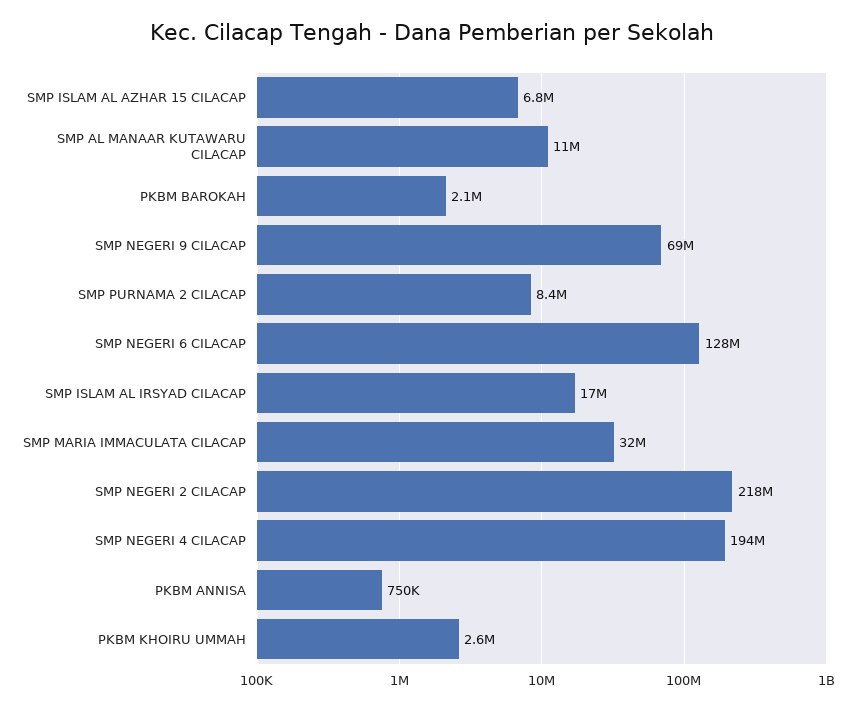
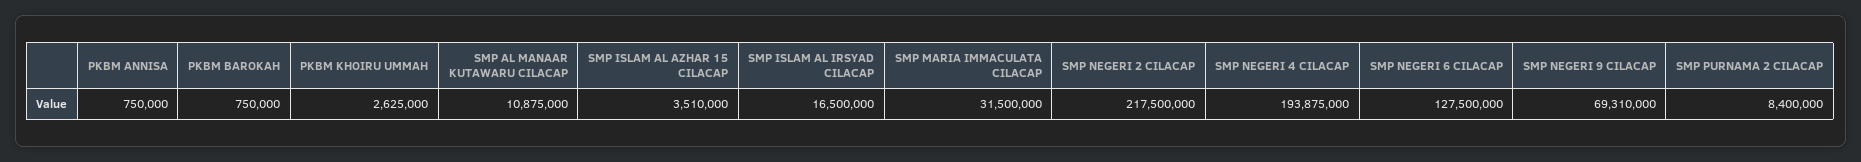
  {
-   "SMP ISLAM AL AZHAR 15 CILACAP": 6800000,
+   "SMP ISLAM AL AZHAR 15 CILACAP": 3510000,
    "SMP AL MANAAR KUTAWARU CILACAP": 10875000,
-   "PKBM BAROKAH": 2100000,
+   "PKBM BAROKAH": 750000,
    "SMP NEGERI 9 CILACAP": 69310000,
    "SMP PURNAMA 2 CILACAP": 8400000,
    "SMP NEGERI 6 CILACAP": 127500000,
    "SMP ISLAM AL IRSYAD CILACAP": 16500000,
    "SMP MARIA IMMACULATA CILACAP": 31500000,
    "SMP NEGERI 2 CILACAP": 217500000,
    "SMP NEGERI 4 CILACAP": 193875000,
    "PKBM ANNISA": 750000,
    "PKBM KHOIRU UMMAH": 2625000
  }

